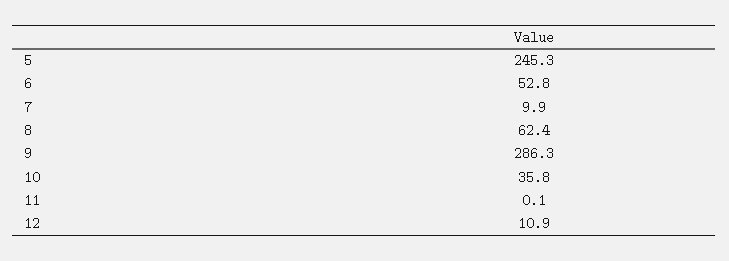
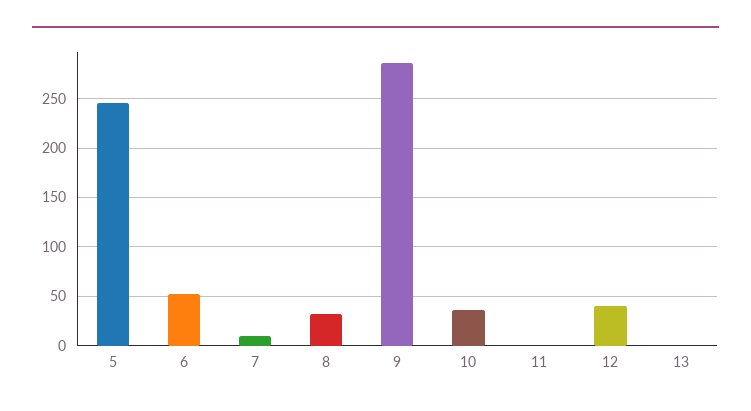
  {
    "5": 245.3,
    "6": 52.8,
    "7": 9.9,
-   "8": 62.4,
+   "8": 30,
    "9": 286.3,
    "10": 35.8,
    "11": 0.1,
-   "12": 10.9
+   "12": 40,
+   "13": 0
  }

